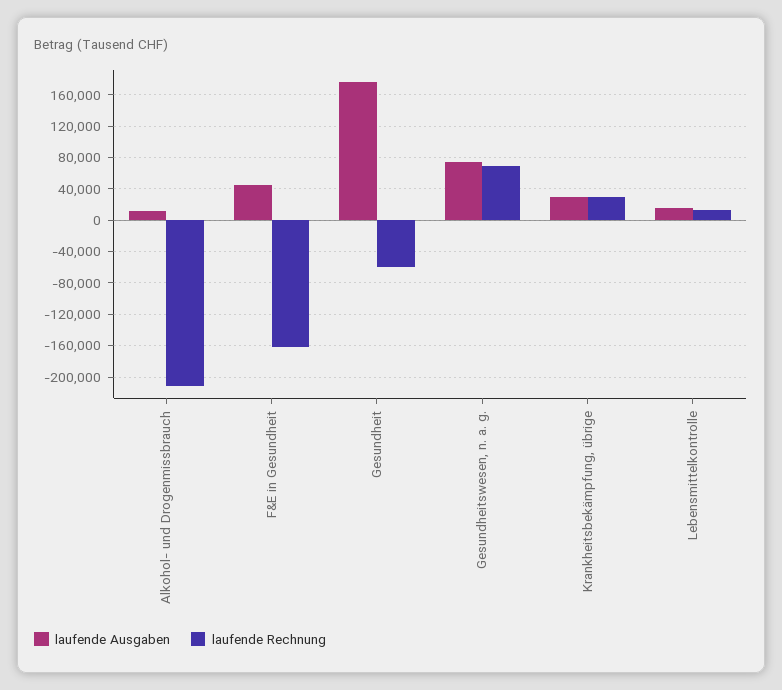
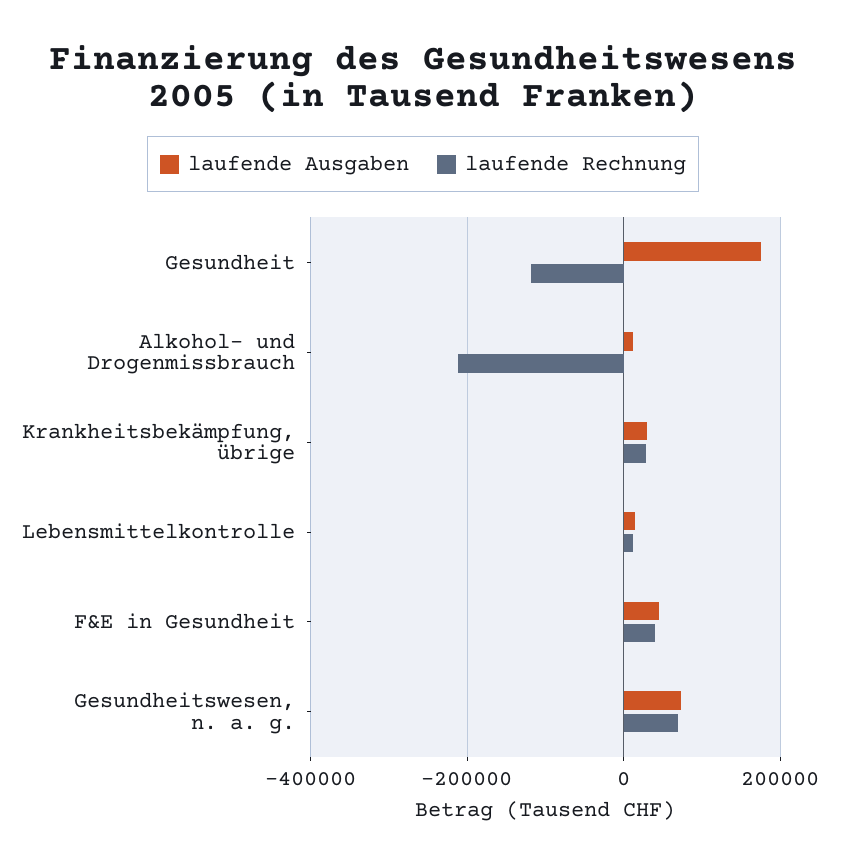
  {
    "laufende Ausgaben": {
      "Alkohol- und Drogenmissbrauch": 10000,
      "F&E in Gesundheit": 50000,
      "Gesundheit": 180000,
      "Gesundheitswesen, n. a. g.": 70000,
      "Krankheitsbekämpfung, übrige": 30000,
      "Lebensmittelkontrolle": 20000
    },
    "laufende Rechnung": {
      "Alkohol- und Drogenmissbrauch": -210000,
-     "F&E in Gesundheit": -160000,
+     "F&E in Gesundheit": 40000,
-     "Gesundheit": -60000,
+     "Gesundheit": -120000,
      "Gesundheitswesen, n. a. g.": 70000,
      "Krankheitsbekämpfung, übrige": 30000,
      "Lebensmittelkontrolle": 10000
    }
  }

